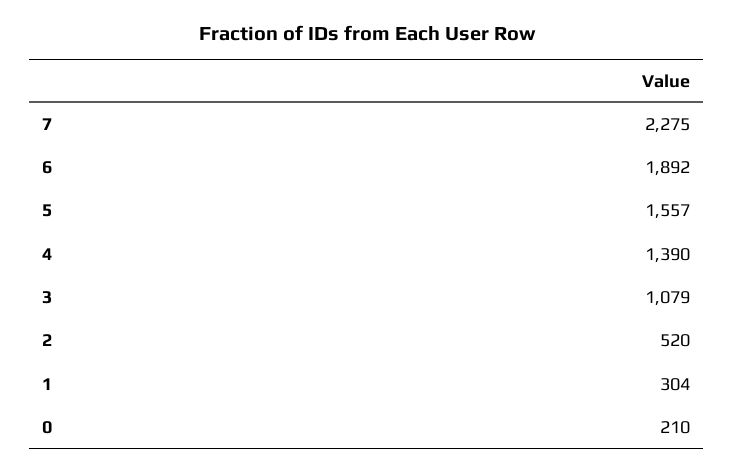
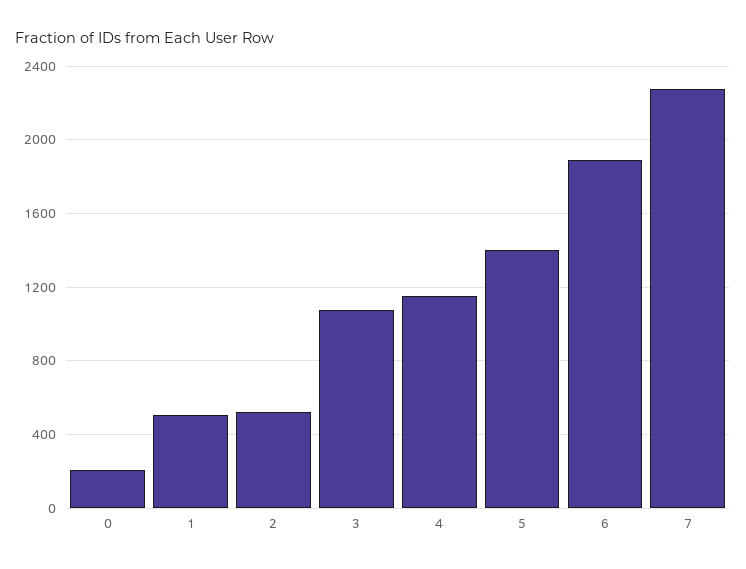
  {
    "7": 2275,
    "6": 1892,
-   "5": 1557,
+   "5": 1400,
-   "4": 1390,
+   "4": 1150,
    "3": 1079,
    "2": 520,
-   "1": 304,
+   "1": 500,
    "0": 210
  }

